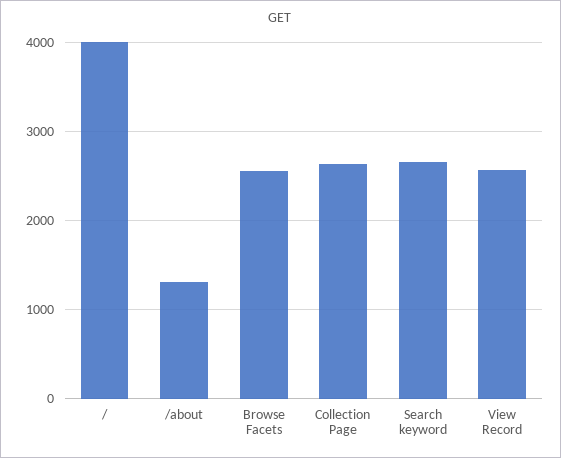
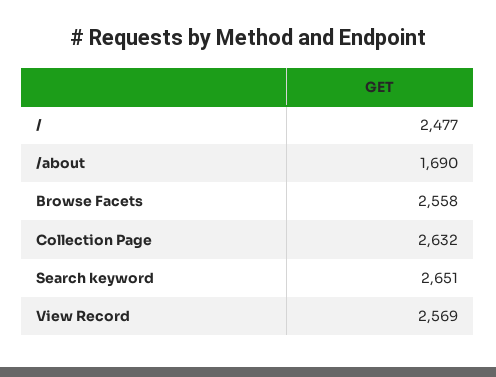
  {
-   "/": 4000,
+   "/": 2477,
-   "/about": 1300,
+   "/about": 1690,
    "Browse Facets": 2558,
    "Collection Page": 2632,
    "Search keyword": 2651,
    "View Record": 2569
  }

